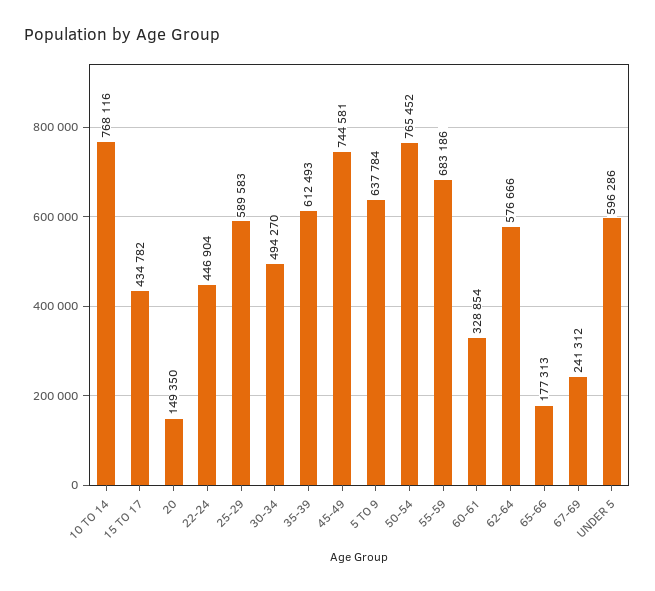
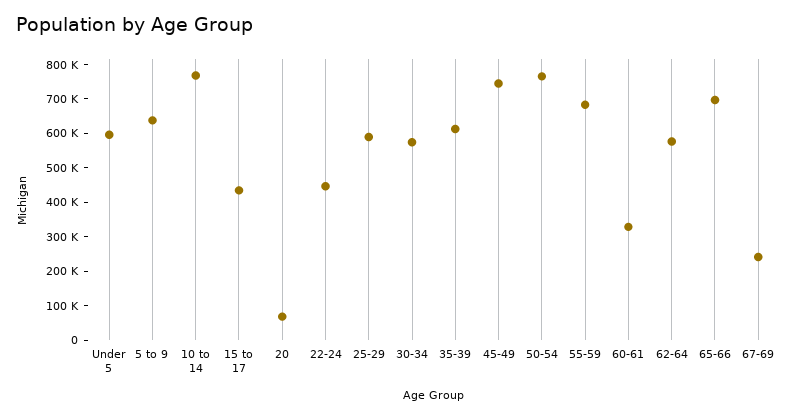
  {
    "10 TO 14": 768116,
    "15 TO 17": 434782,
-   "20": 149350,
+   "20": 75000,
    "22-24": 446904,
    "25-29": 589583,
-   "30-34": 494270,
+   "30-34": 575000,
    "35-39": 612493,
    "45-49": 744581,
    "5 TO 9": 637784,
    "50-54": 765452,
    "55-59": 683186,
    "60-61": 328854,
    "62-64": 576666,
-   "65-66": 177313,
+   "65-66": 700000,
    "67-69": 241312,
    "UNDER 5": 596286
  }

